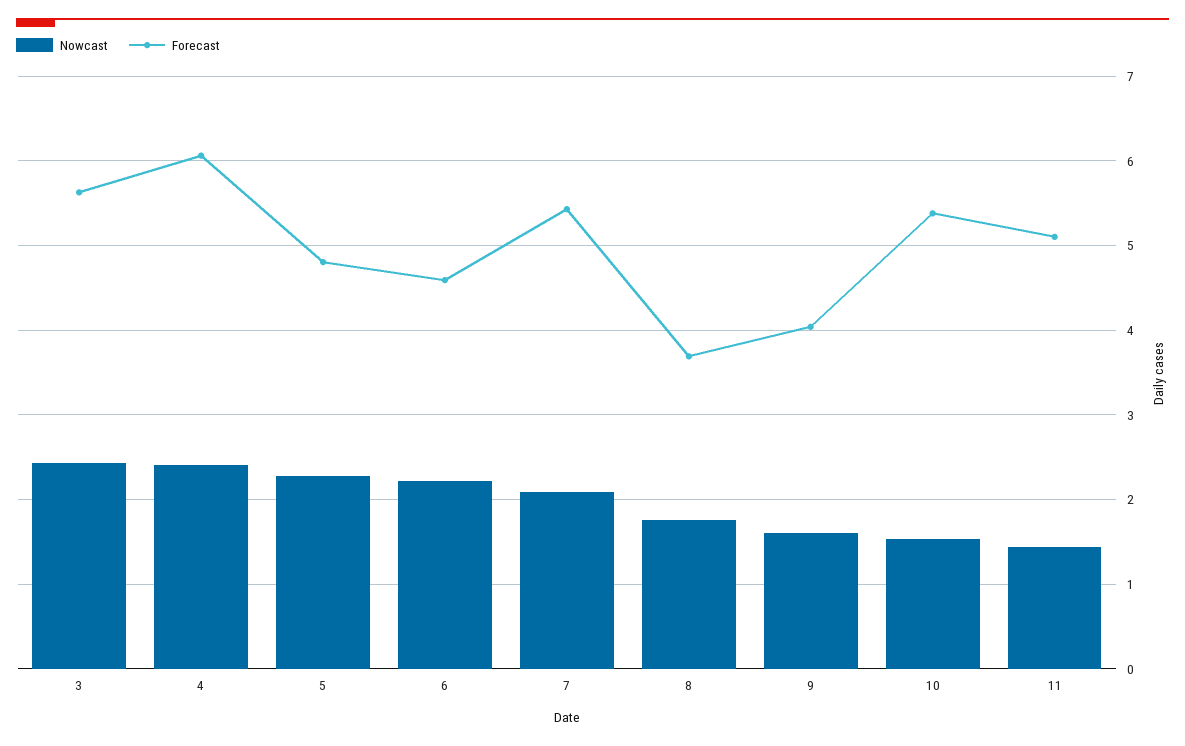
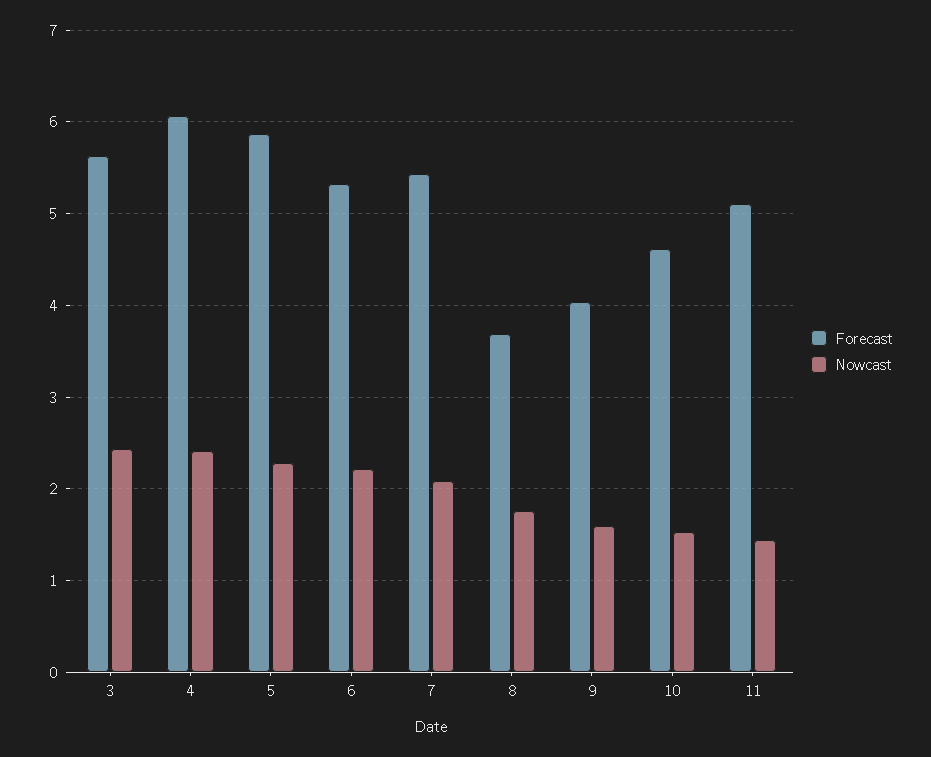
  {
    "Nowcast": {
      "3": 2.4,
      "4": 2.4,
      "5": 2.3,
      "6": 2.2,
      "7": 2.1,
      "8": 1.8,
      "9": 1.6,
      "10": 1.5,
      "11": 1.4
    },
    "Forecast": {
      "3": 5.6,
      "4": 6.1,
-     "5": 4.8,
+     "5": 5.9,
-     "6": 4.6,
+     "6": 5.3,
      "7": 5.4,
      "8": 3.7,
      "9": 4,
-     "10": 5.4,
+     "10": 4.6,
      "11": 5.1
    }
  }

